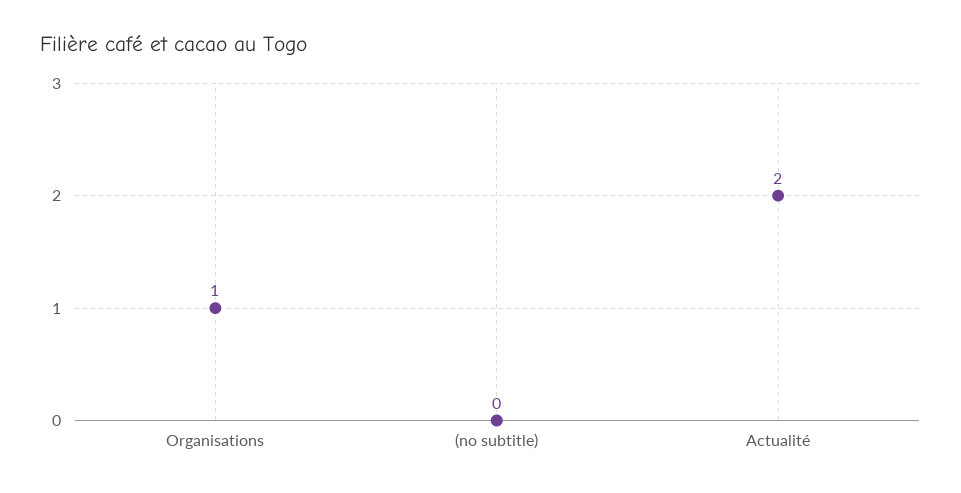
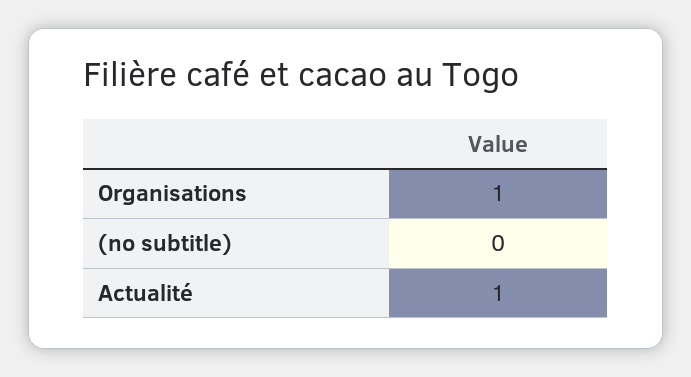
  {
    "Organisations": 1,
    "(no subtitle)": 0,
-   "Actualité": 2
+   "Actualité": 1
  }

